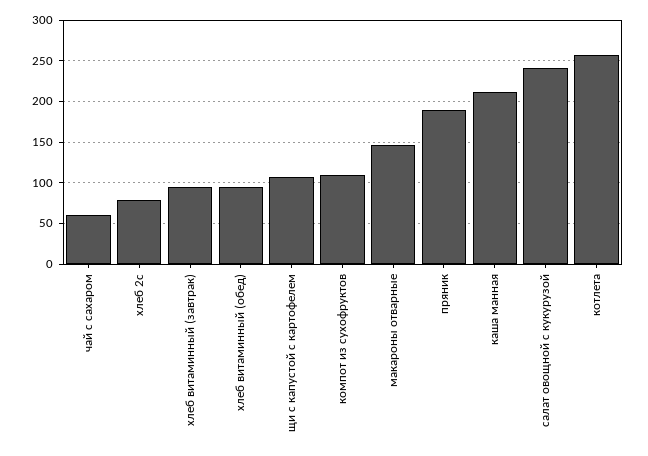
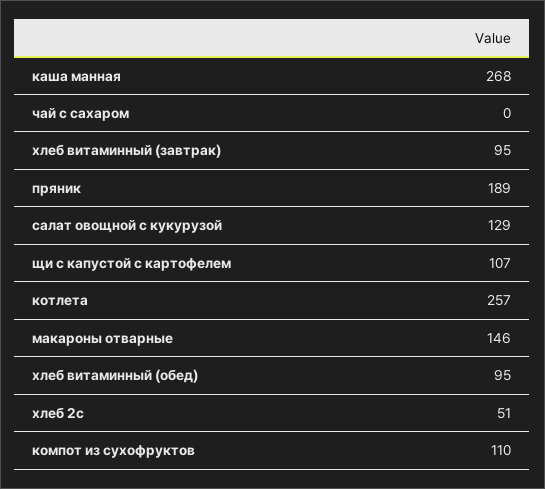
  {
-   "чай с сахаром": 60,
+   "чай с сахаром": 0,
-   "хлеб 2с": 80,
+   "хлеб 2с": 51,
    "хлеб витаминный (завтрак)": 95,
    "хлеб витаминный (обед)": 95,
    "щи с капустой с картофелем": 107,
    "компот из сухофруктов": 110,
    "макароны отварные": 146,
    "пряник": 189,
-   "каша манная": 210,
+   "каша манная": 268,
-   "салат овощной с кукурузой": 240,
+   "салат овощной с кукурузой": 129,
    "котлета": 257
  }

